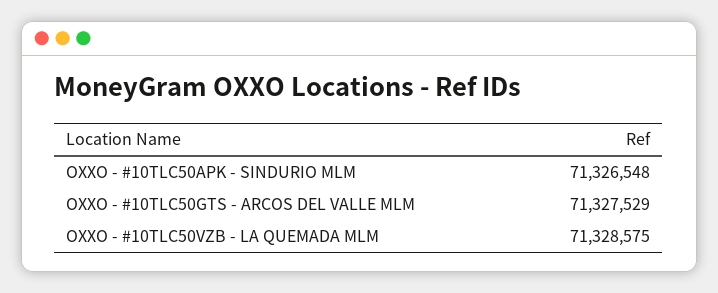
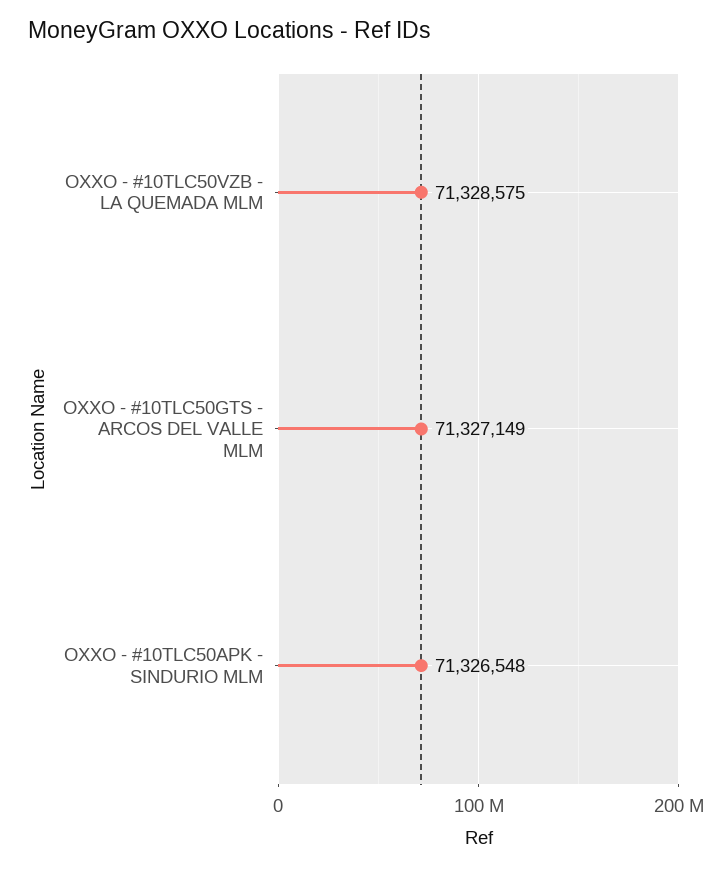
  {
    "OXXO - #10TLC50APK - SINDURIO MLM": 71326548,
-   "OXXO - #10TLC50GTS - ARCOS DEL VALLE MLM": 71327529,
+   "OXXO - #10TLC50GTS - ARCOS DEL VALLE MLM": 71327149,
    "OXXO - #10TLC50VZB - LA QUEMADA MLM": 71328575
  }

